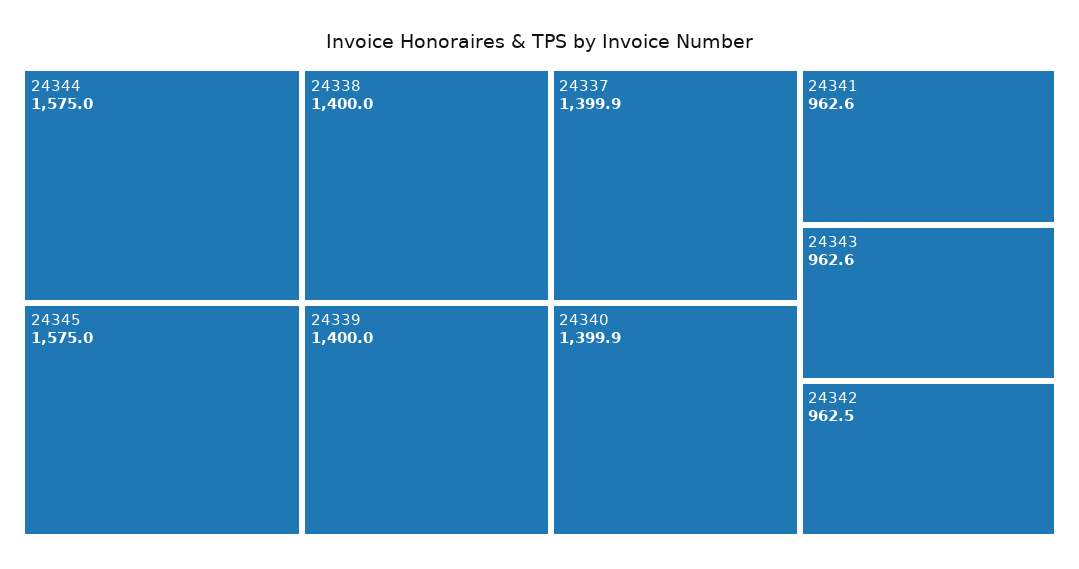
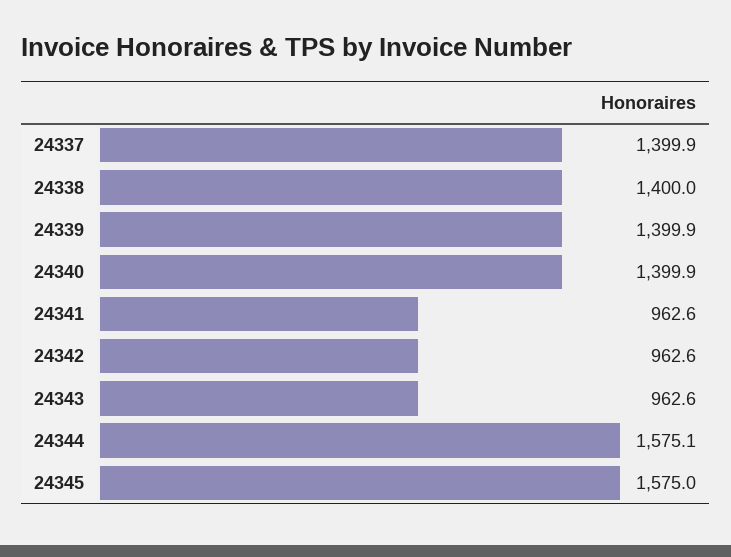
  {
-   "24344": 1575,
+   "24344": 1575.1,
    "24345": 1575,
    "24338": 1400,
-   "24339": 1400,
+   "24339": 1399.9,
    "24337": 1399.9,
    "24340": 1399.9,
    "24341": 962.6,
    "24343": 962.6,
-   "24342": 962.5
+   "24342": 962.6
  }

